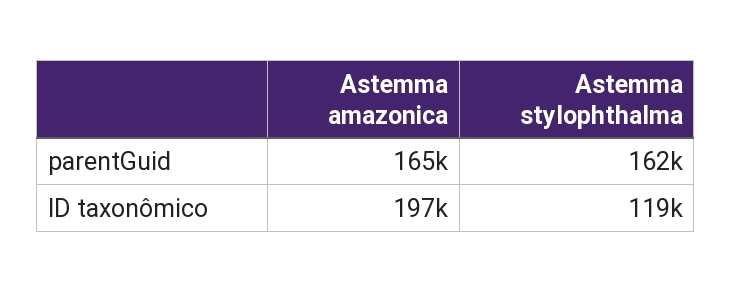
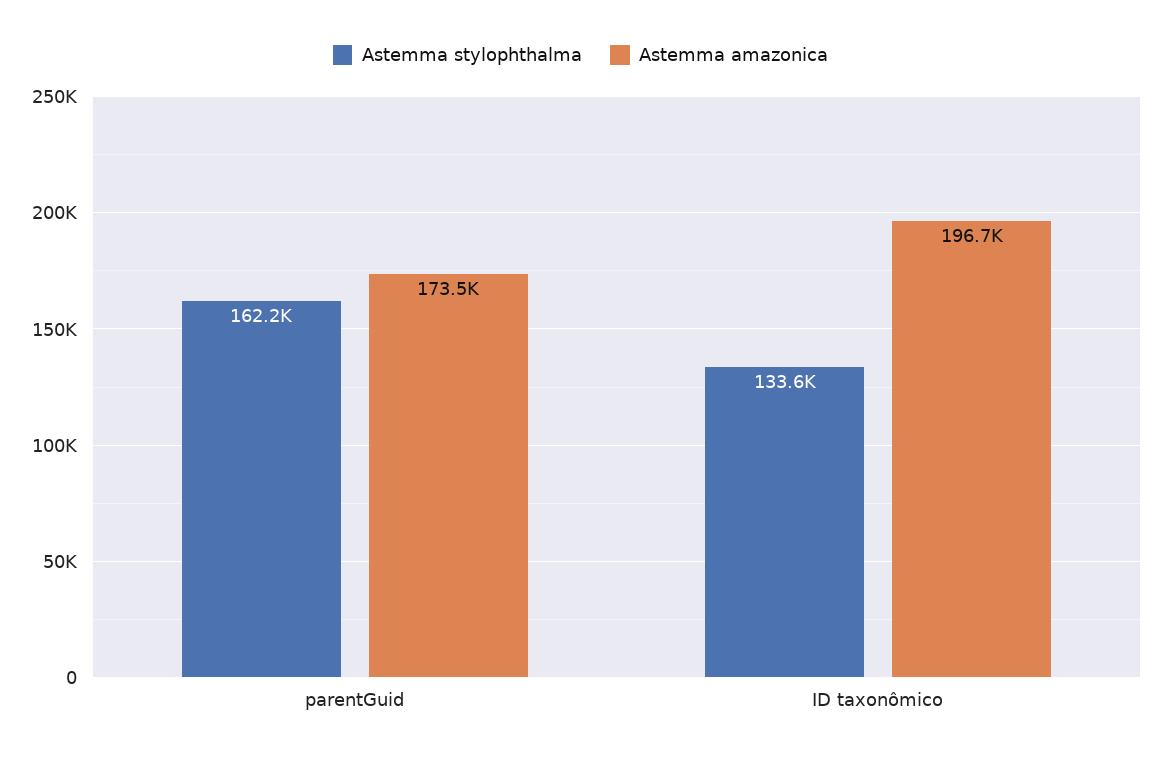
  {
    "Astemma amazonica": {
-     "parentGuid": 165000,
+     "parentGuid": 173500,
      "ID taxonômico": 196700
    },
    "Astemma stylophthalma": {
      "parentGuid": 162200,
-     "ID taxonômico": 119000
+     "ID taxonômico": 133600
    }
  }

